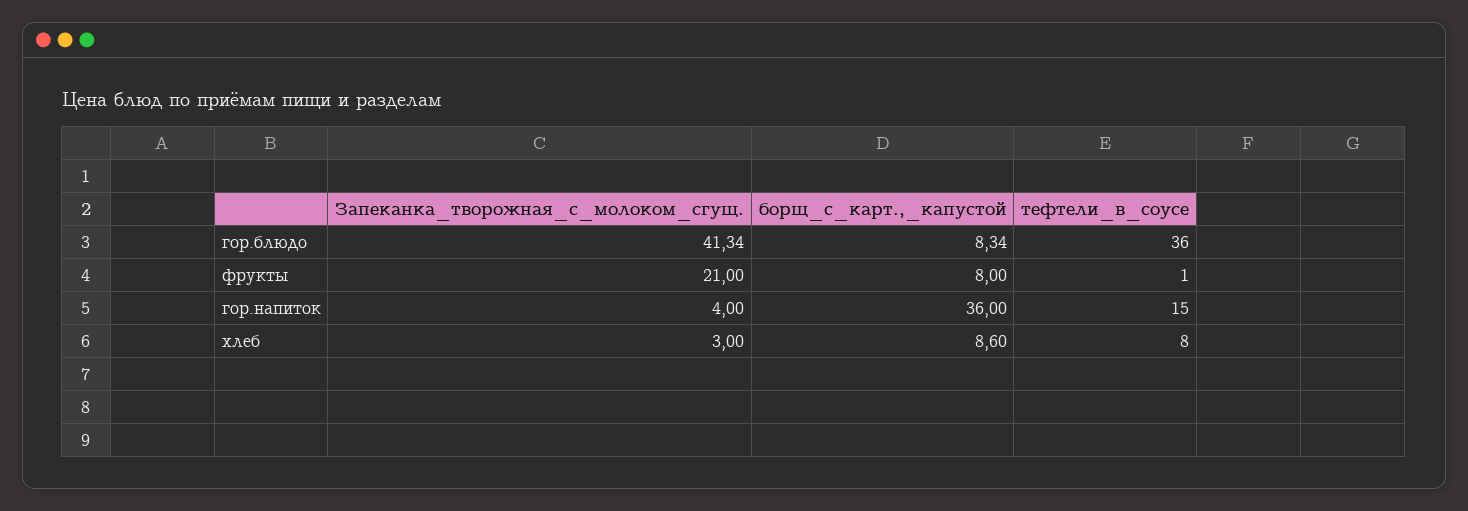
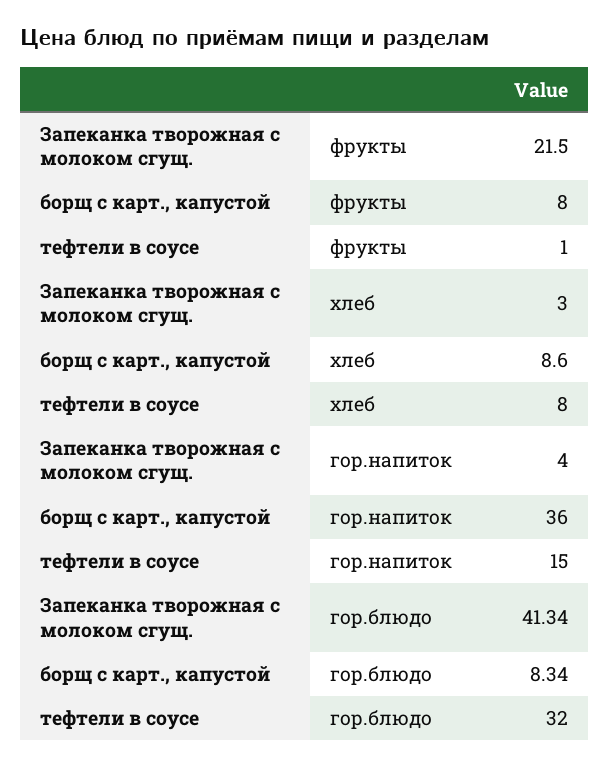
  {
    "Запеканка_творожная_с_молоком_сгущ.": {
      "гор.блюдо": 41.34,
-     "фрукты": 21,
+     "фрукты": 21.5,
      "гор.напиток": 4,
      "хлеб": 3
    },
    "борщ_с_карт.,_капустой": {
      "гор.блюдо": 8.34,
      "фрукты": 8,
      "гор.напиток": 36,
      "хлеб": 8.6
    },
    "тефтели_в_соусе": {
-     "гор.блюдо": 36,
+     "гор.блюдо": 32,
      "фрукты": 1,
      "гор.напиток": 15,
      "хлеб": 8
    }
  }

